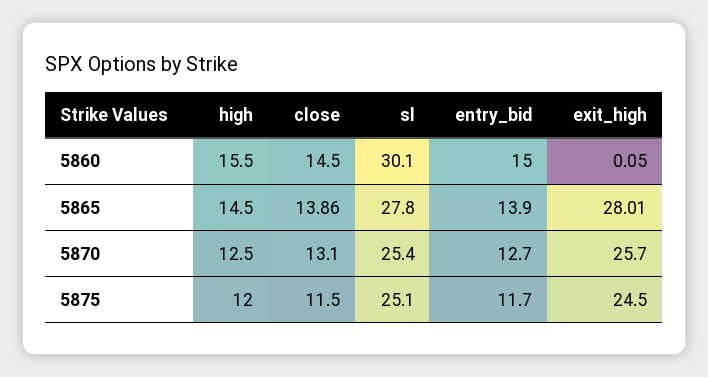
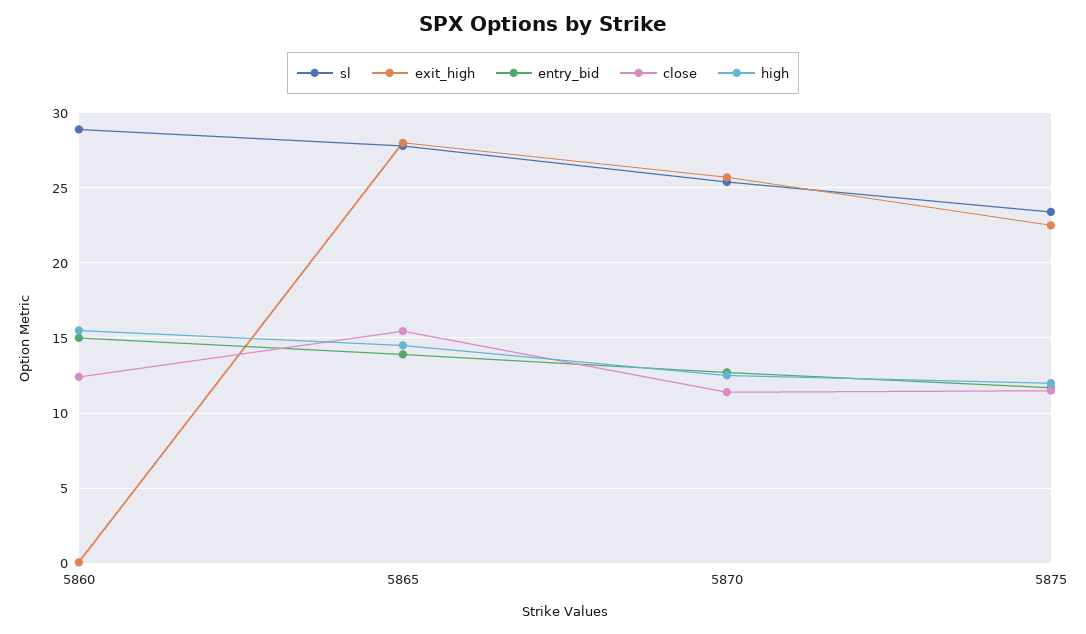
  {
    "high": {
      "5860": 15.5,
      "5865": 14.5,
      "5870": 12.5,
      "5875": 12
    },
    "close": {
-     "5860": 14.5,
+     "5860": 12.5,
-     "5865": 13.86,
+     "5865": 15.5,
-     "5870": 13.1,
+     "5870": 11.5,
      "5875": 11.5
    },
    "sl": {
-     "5860": 30.1,
+     "5860": 29,
      "5865": 27.8,
      "5870": 25.4,
-     "5875": 25.1
+     "5875": 23.5
    },
    "entry_bid": {
      "5860": 15,
      "5865": 13.9,
      "5870": 12.7,
      "5875": 11.7
    },
    "exit_high": {
      "5860": 0.05,
      "5865": 28.01,
      "5870": 25.7,
-     "5875": 24.5
+     "5875": 22.5
    }
  }

